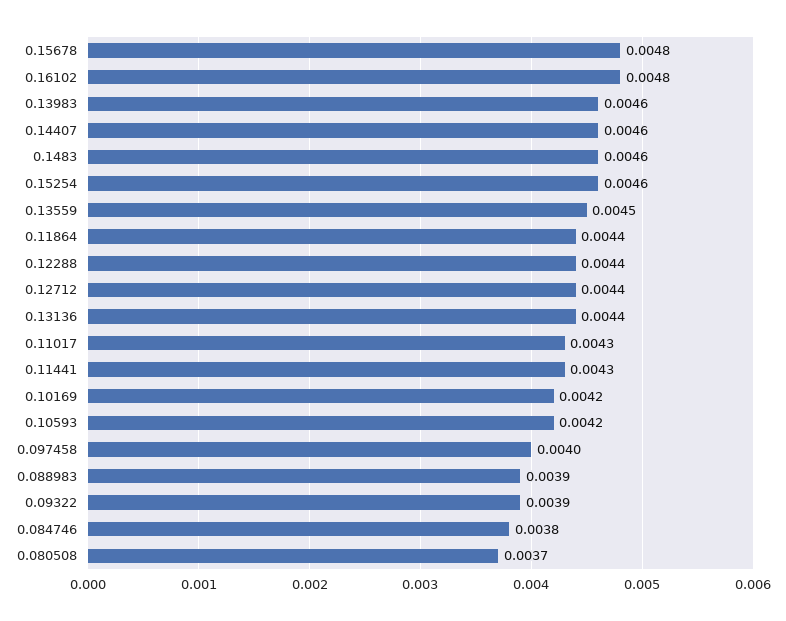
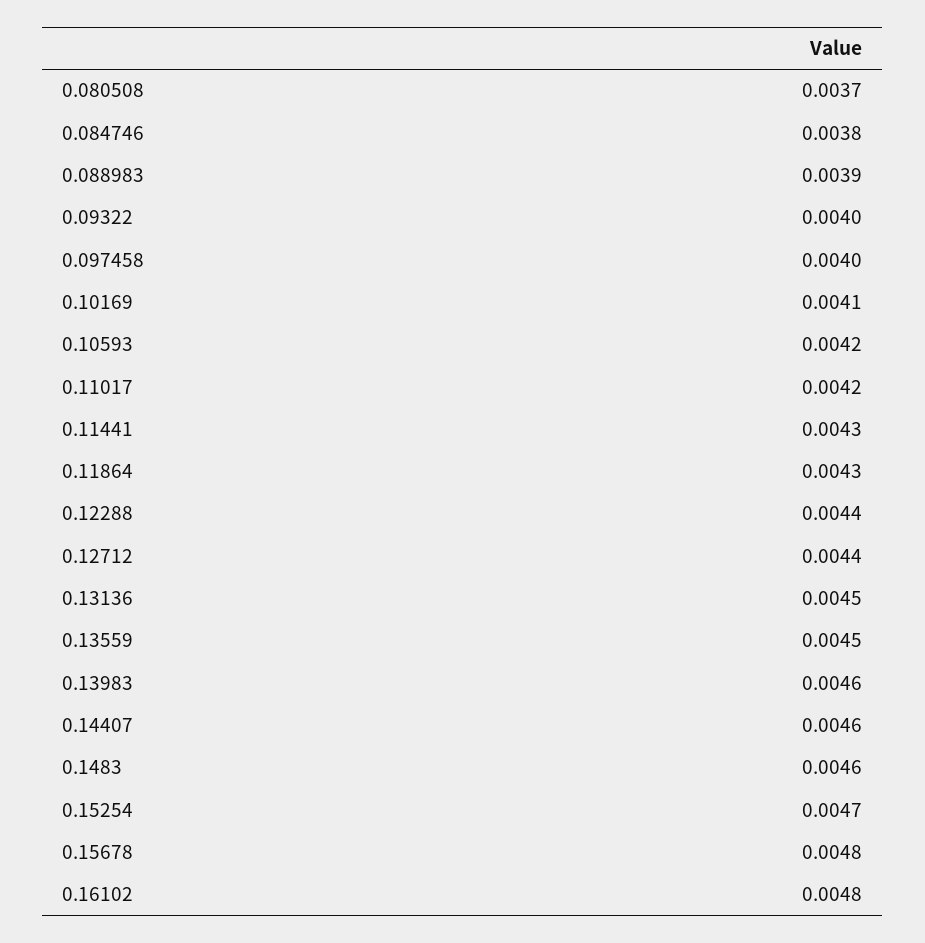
  {
    "0.15678": 0.0048,
    "0.16102": 0.0048,
    "0.13983": 0.0046,
    "0.14407": 0.0046,
    "0.1483": 0.0046,
-   "0.15254": 0.0046,
+   "0.15254": 0.0047,
    "0.13559": 0.0045,
-   "0.11864": 0.0044,
+   "0.11864": 0.0043,
    "0.12288": 0.0044,
    "0.12712": 0.0044,
-   "0.13136": 0.0044,
+   "0.13136": 0.0045,
-   "0.11017": 0.0043,
+   "0.11017": 0.0042,
    "0.11441": 0.0043,
-   "0.10169": 0.0042,
+   "0.10169": 0.0041,
    "0.10593": 0.0042,
    "0.097458": 0.004,
    "0.088983": 0.0039,
-   "0.09322": 0.0039,
+   "0.09322": 0.004,
    "0.084746": 0.0038,
    "0.080508": 0.0037
  }

